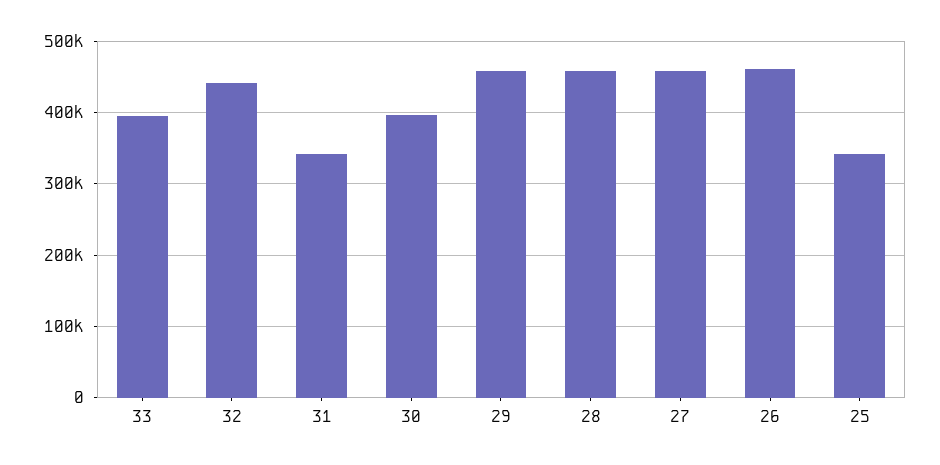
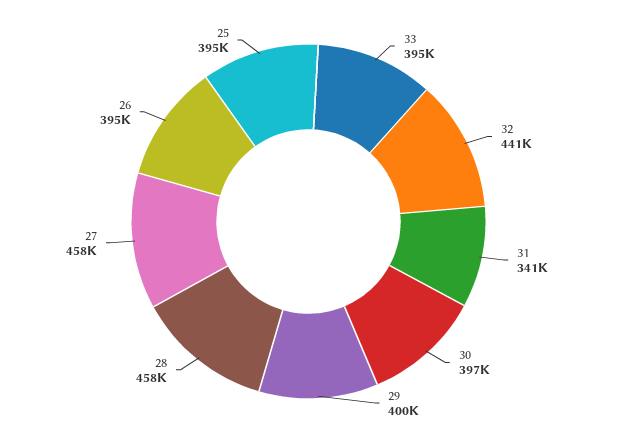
  {
    "33": 395000,
    "32": 441000,
    "31": 341000,
    "30": 397000,
-   "29": 460000,
+   "29": 400000,
    "28": 458000,
    "27": 458000,
-   "26": 460000,
+   "26": 395000,
-   "25": 340000
+   "25": 395000
  }

